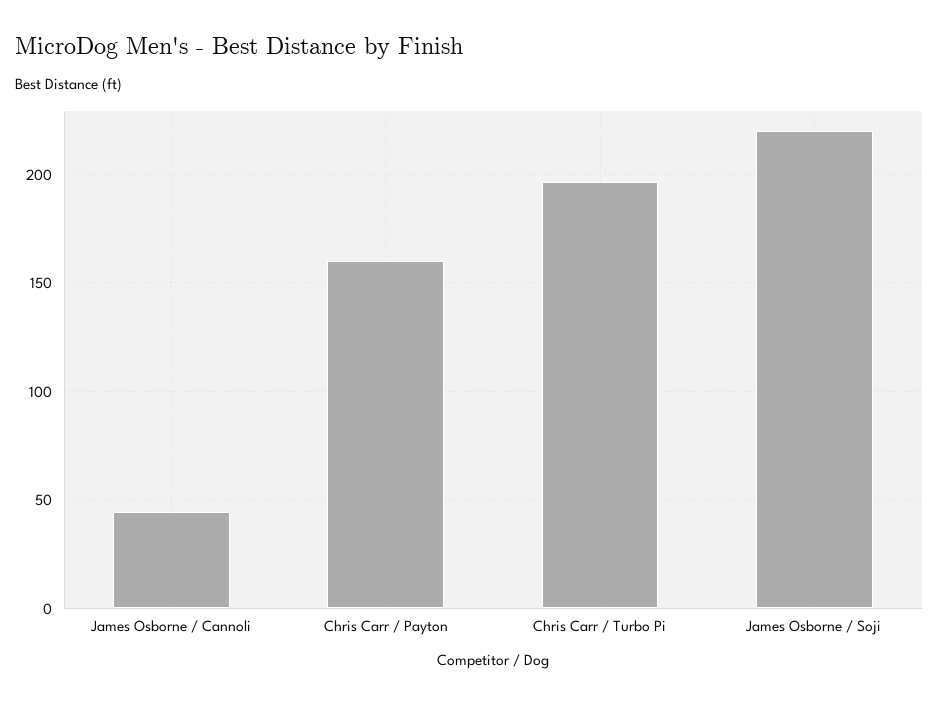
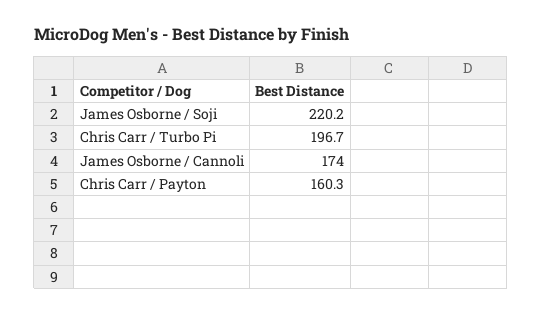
  {
-   "James Osborne / Cannoli": 45,
+   "James Osborne / Cannoli": 174,
    "Chris Carr / Payton": 160.3,
    "Chris Carr / Turbo Pi": 196.7,
    "James Osborne / Soji": 220.2
  }

